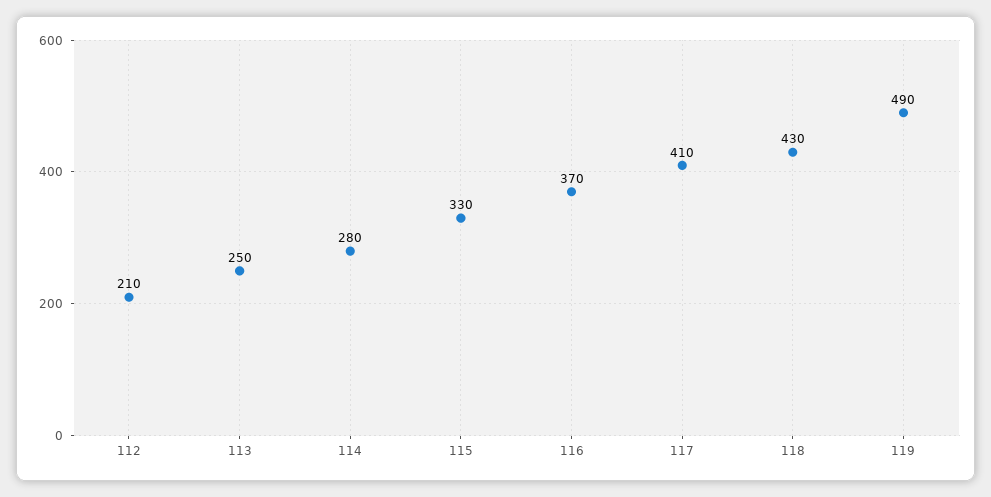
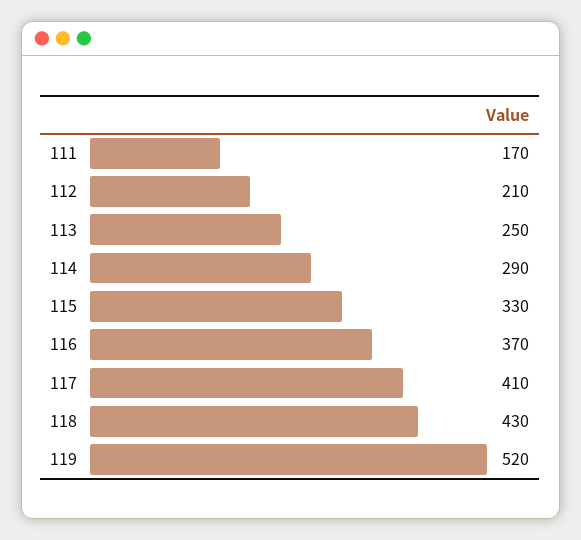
  {
    "112": 210,
    "113": 250,
-   "114": 280,
+   "114": 290,
    "115": 330,
    "116": 370,
    "117": 410,
    "118": 430,
-   "119": 490
+   "119": 520,
+   "111": 170
  }

